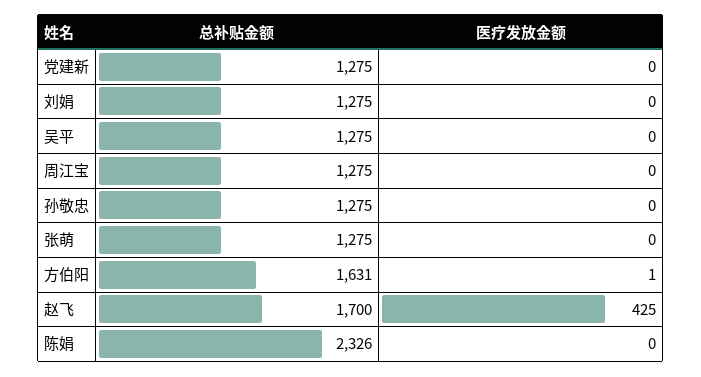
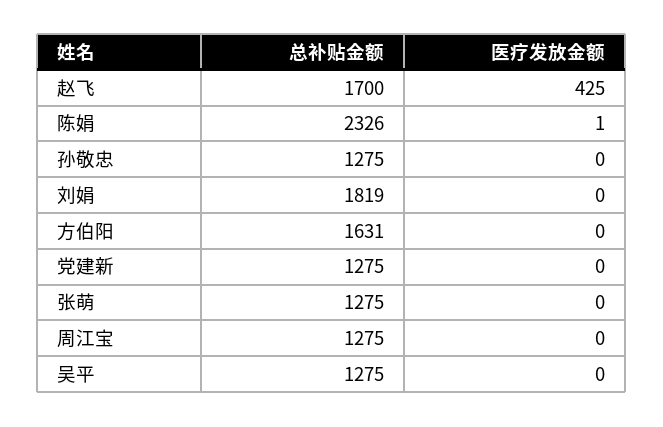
  {
    "总补贴金额": {
      "党建新": 1275,
-     "刘娟": 1275,
+     "刘娟": 1819,
      "吴平": 1275,
      "周江宝": 1275,
      "孙敬忠": 1275,
      "张萌": 1275,
      "方伯阳": 1631,
      "赵飞": 1700,
      "陈娟": 2326
    },
    "医疗发放金额": {
      "党建新": 0,
      "刘娟": 0,
      "吴平": 0,
      "周江宝": 0,
      "孙敬忠": 0,
      "张萌": 0,
-     "方伯阳": 1,
+     "方伯阳": 0,
      "赵飞": 425,
-     "陈娟": 0
+     "陈娟": 1
    }
  }

